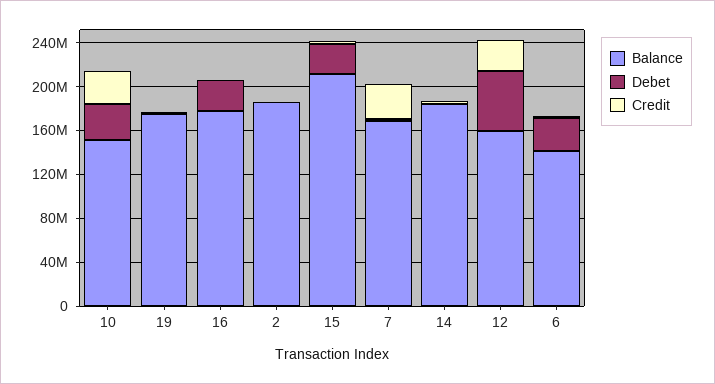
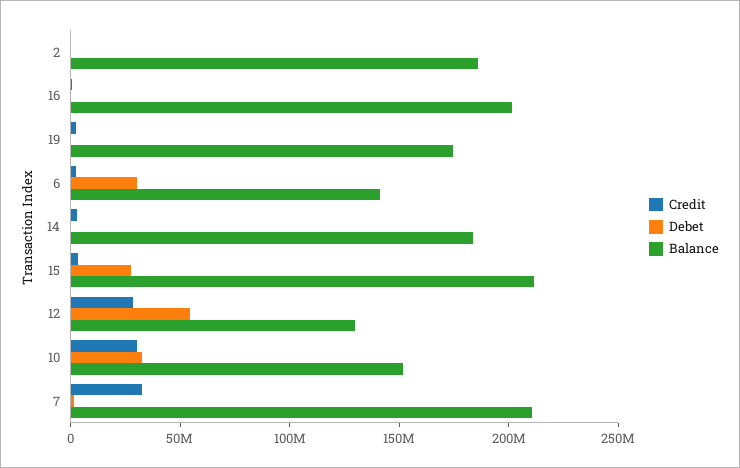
  {
    "Balance": {
      "10": 150000000,
      "19": 170000000,
-     "16": 180000000,
+     "16": 200000000,
      "2": 190000000,
      "15": 210000000,
-     "7": 170000000,
+     "7": 210000000,
      "14": 180000000,
-     "12": 160000000,
+     "12": 130000000,
      "6": 140000000
    },
    "Debet": {
      "10": 30000000,
      "19": 0,
-     "16": 30000000,
+     "16": 0,
      "2": 0,
      "15": 30000000,
      "7": 0,
      "14": 0,
      "12": 50000000,
      "6": 30000000
    },
    "Credit": {
      "10": 30000000,
      "19": 0,
      "16": 0,
      "2": 0,
      "15": 0,
      "7": 30000000,
      "14": 0,
      "12": 30000000,
      "6": 0
    }
  }

